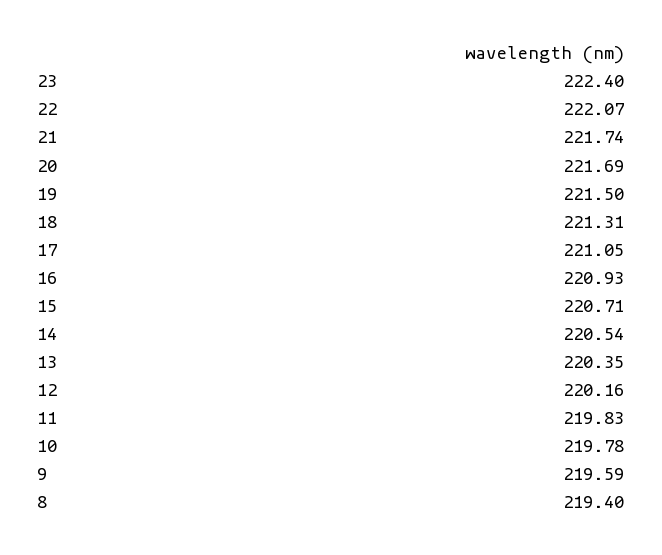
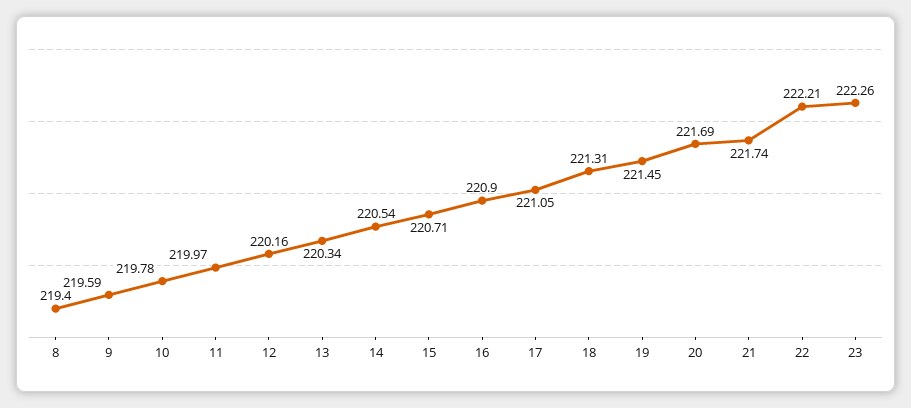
  {
-   "23": 222.4,
+   "23": 222.26,
-   "22": 222.07,
+   "22": 222.21,
    "21": 221.74,
    "20": 221.69,
-   "19": 221.5,
+   "19": 221.45,
    "18": 221.31,
    "17": 221.05,
-   "16": 220.93,
+   "16": 220.9,
    "15": 220.71,
    "14": 220.54,
-   "13": 220.35,
+   "13": 220.34,
    "12": 220.16,
-   "11": 219.83,
+   "11": 219.97,
    "10": 219.78,
    "9": 219.59,
    "8": 219.4
  }

